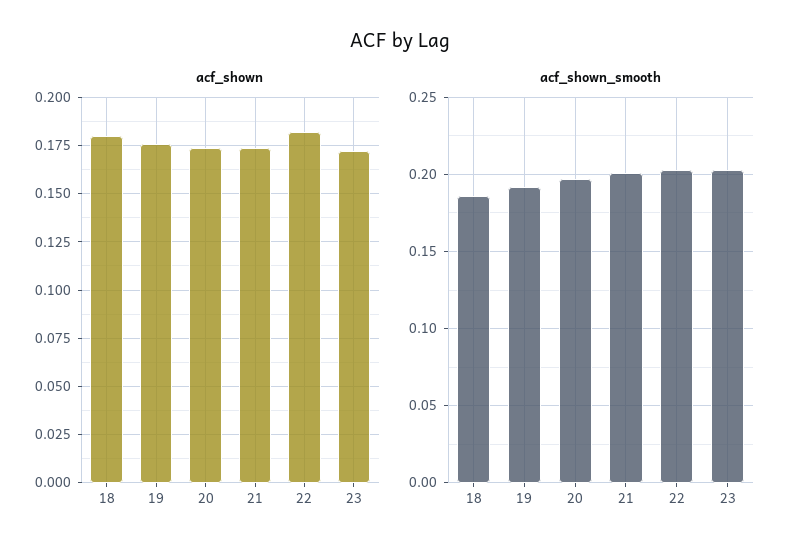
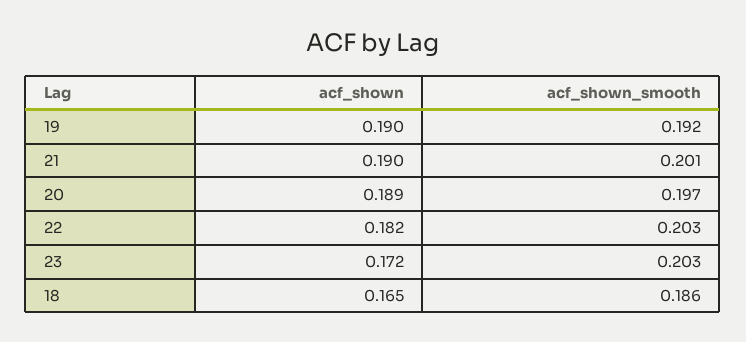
  {
    "acf_shown": {
-     "18": 0.18,
+     "18": 0.165,
-     "19": 0.175,
+     "19": 0.19,
-     "20": 0.175,
+     "20": 0.189,
-     "21": 0.175,
+     "21": 0.19,
      "22": 0.182,
      "23": 0.172
    },
    "acf_shown_smooth": {
      "18": 0.186,
      "19": 0.192,
      "20": 0.197,
      "21": 0.201,
      "22": 0.203,
      "23": 0.203
    }
  }

